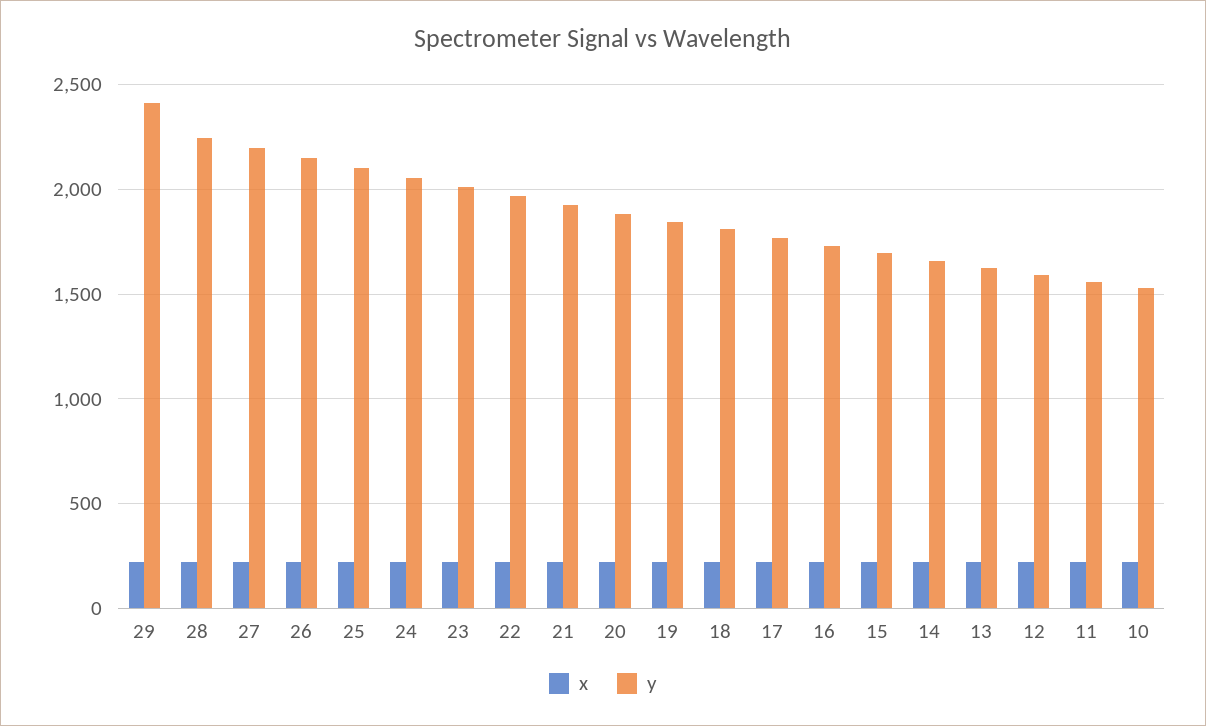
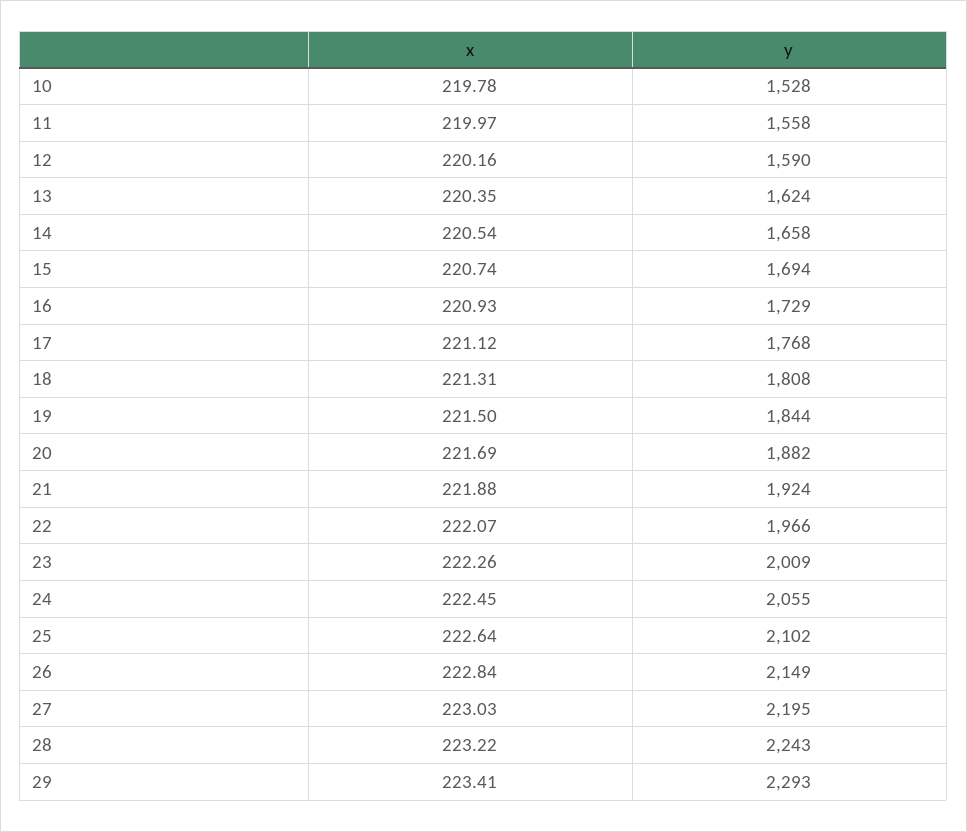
  {
    "x": {
      "29": 223.41,
      "28": 223.22,
      "27": 223.03,
      "26": 222.84,
      "25": 222.64,
      "24": 222.45,
      "23": 222.26,
      "22": 222.07,
      "21": 221.88,
      "20": 221.69,
      "19": 221.5,
      "18": 221.31,
      "17": 221.12,
      "16": 220.93,
      "15": 220.74,
      "14": 220.54,
      "13": 220.35,
      "12": 220.16,
      "11": 219.97,
      "10": 219.78
    },
    "y": {
-     "29": 2400,
+     "29": 2293,
      "28": 2243,
      "27": 2195,
      "26": 2149,
      "25": 2102,
      "24": 2055,
      "23": 2009,
      "22": 1966,
      "21": 1924,
      "20": 1882,
      "19": 1844,
      "18": 1808,
      "17": 1768,
      "16": 1729,
      "15": 1694,
      "14": 1658,
      "13": 1624,
      "12": 1590,
      "11": 1558,
      "10": 1528
    }
  }

